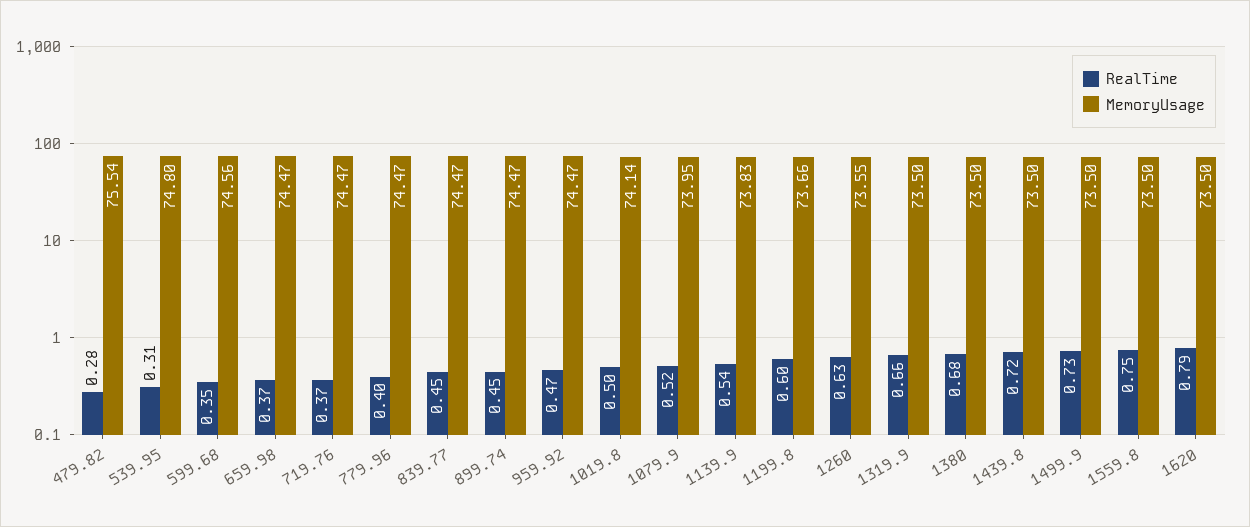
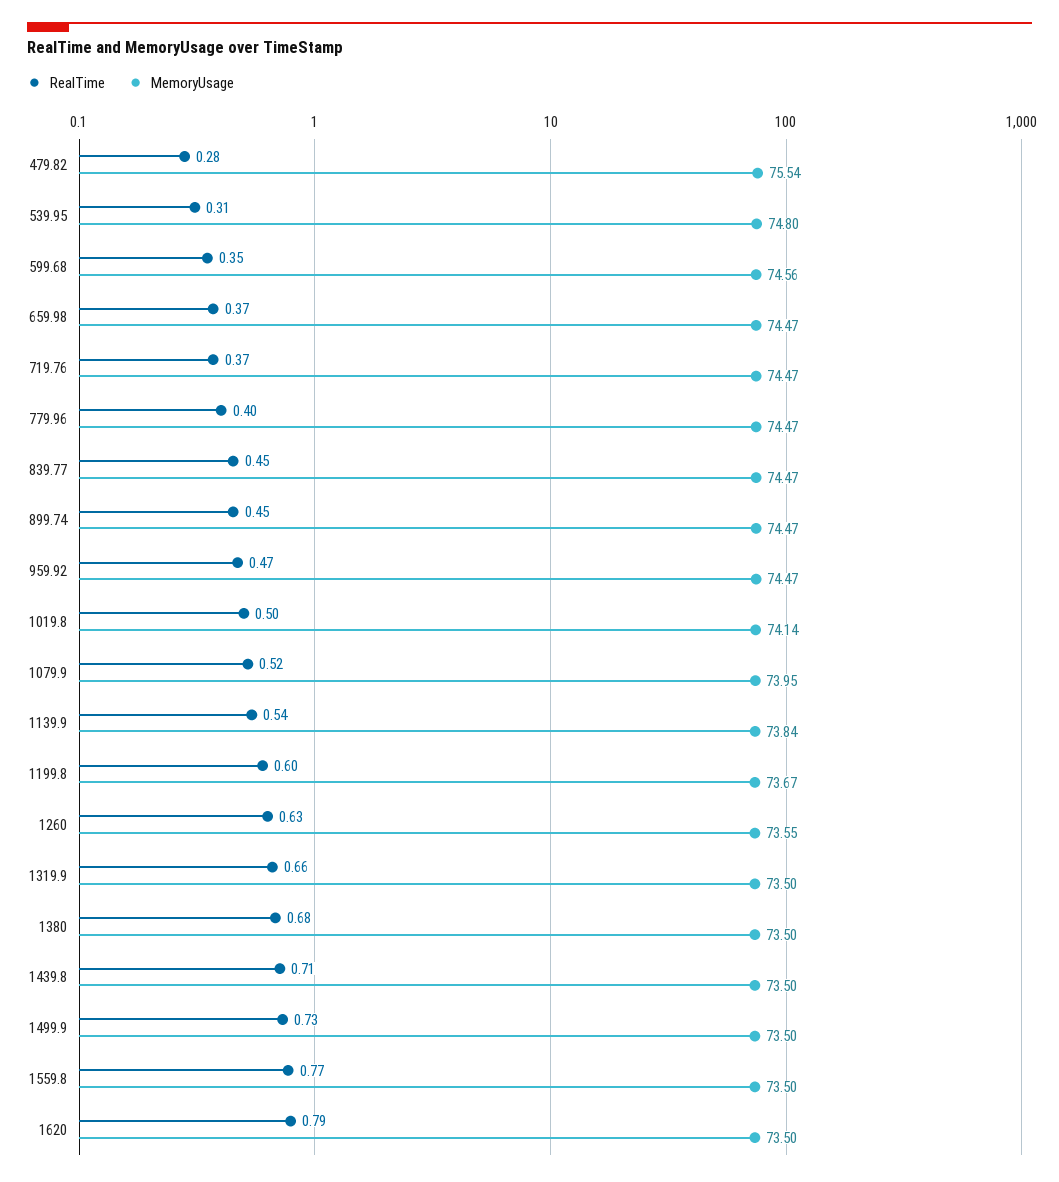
  {
    "RealTime": {
      "479.82": 0.28,
      "539.95": 0.31,
      "599.68": 0.35,
      "659.98": 0.37,
      "719.76": 0.37,
      "779.96": 0.4,
      "839.77": 0.45,
      "899.74": 0.45,
      "959.92": 0.47,
      "1019.8": 0.5,
      "1079.9": 0.52,
      "1139.9": 0.54,
      "1199.8": 0.6,
      "1260": 0.63,
      "1319.9": 0.66,
      "1380": 0.68,
-     "1439.8": 0.72,
+     "1439.8": 0.71,
      "1499.9": 0.73,
-     "1559.8": 0.75,
+     "1559.8": 0.77,
      "1620": 0.79
    },
    "MemoryUsage": {
      "479.82": 75.54,
      "539.95": 74.8,
      "599.68": 74.56,
      "659.98": 74.47,
      "719.76": 74.47,
      "779.96": 74.47,
      "839.77": 74.47,
      "899.74": 74.47,
      "959.92": 74.47,
      "1019.8": 74.14,
      "1079.9": 73.95,
-     "1139.9": 73.83,
+     "1139.9": 73.84,
-     "1199.8": 73.66,
+     "1199.8": 73.67,
      "1260": 73.55,
      "1319.9": 73.5,
      "1380": 73.5,
      "1439.8": 73.5,
      "1499.9": 73.5,
      "1559.8": 73.5,
      "1620": 73.5
    }
  }

